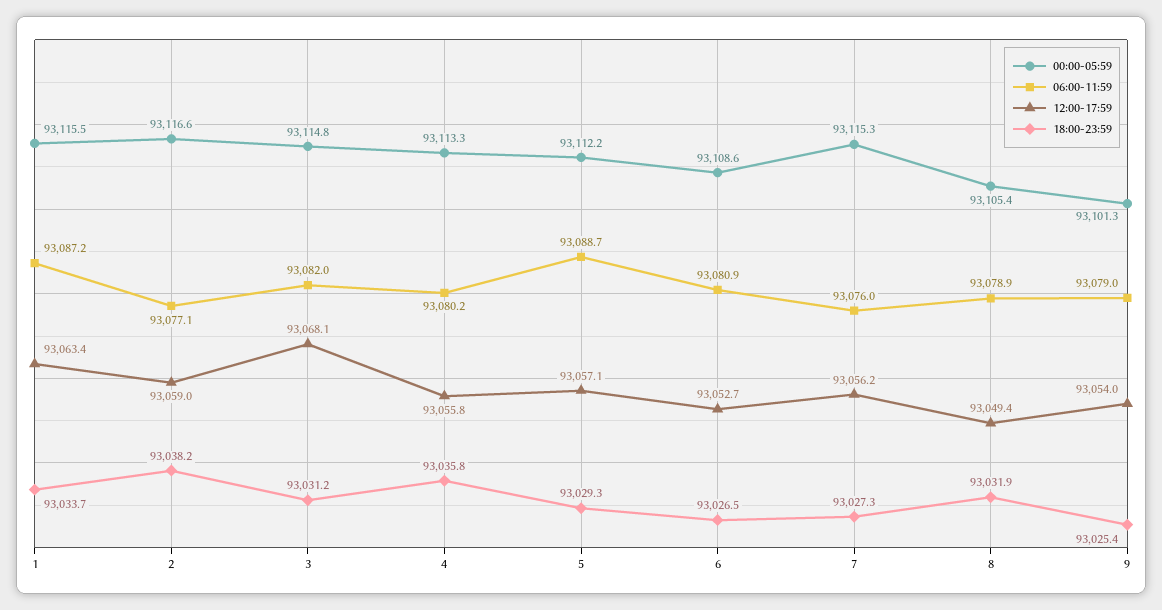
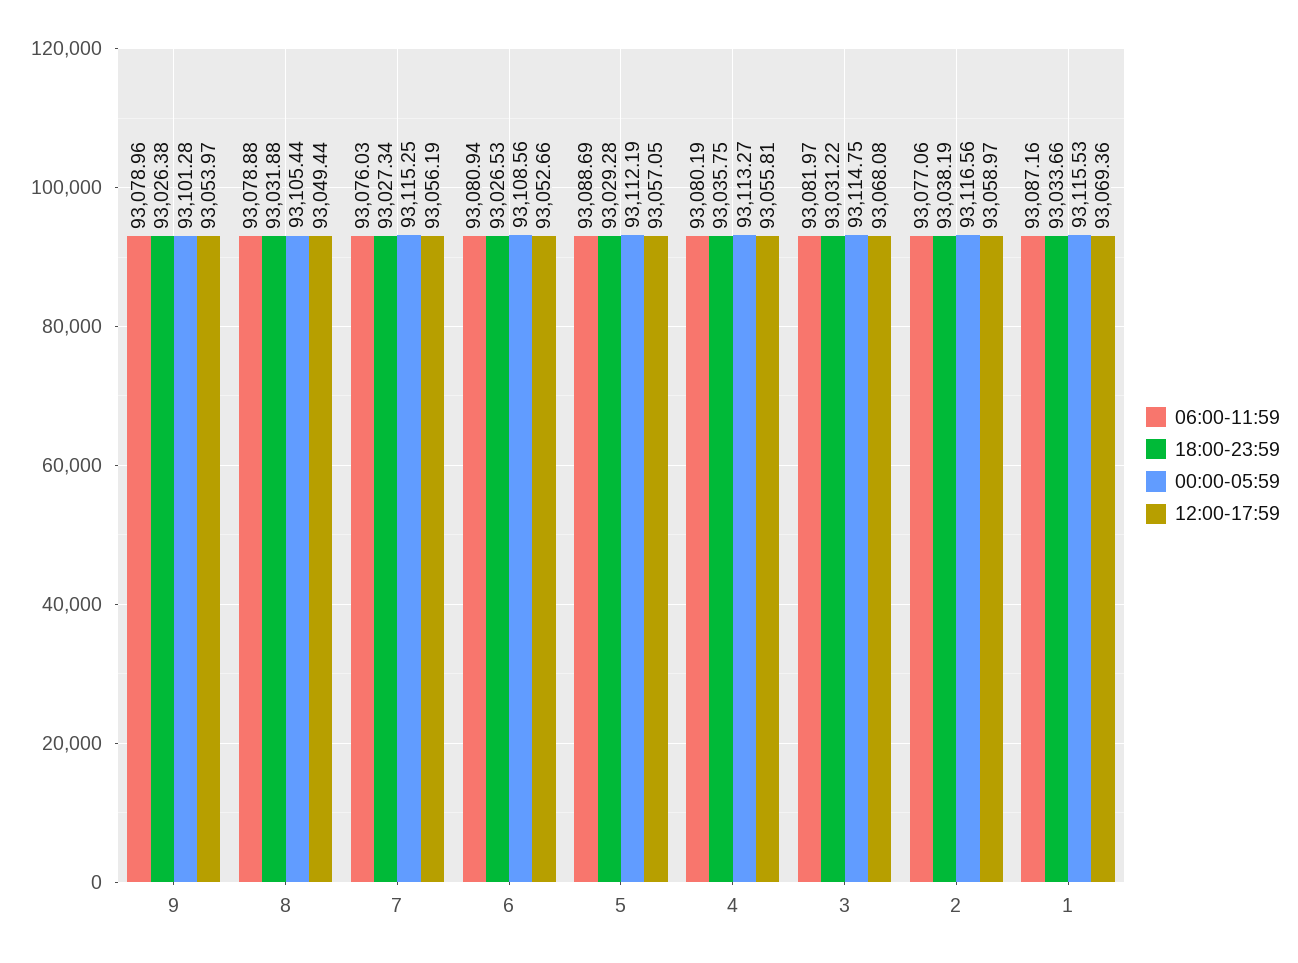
  {
    "00:00-05:59": {
      "1": 93115.53,
      "2": 93116.56,
      "3": 93114.75,
      "4": 93113.27,
      "5": 93112.19,
      "6": 93108.56,
      "7": 93115.25,
      "8": 93105.44,
      "9": 93101.28
    },
    "06:00-11:59": {
      "1": 93087.16,
      "2": 93077.06,
      "3": 93081.97,
      "4": 93080.19,
      "5": 93088.69,
      "6": 93080.94,
      "7": 93076.03,
      "8": 93078.88,
      "9": 93078.96
    },
    "12:00-17:59": {
-     "1": 93063.4,
+     "1": 93069.36,
      "2": 93058.97,
      "3": 93068.08,
      "4": 93055.81,
      "5": 93057.05,
      "6": 93052.66,
      "7": 93056.19,
      "8": 93049.44,
      "9": 93053.97
    },
    "18:00-23:59": {
      "1": 93033.66,
      "2": 93038.19,
      "3": 93031.22,
      "4": 93035.75,
      "5": 93029.28,
      "6": 93026.53,
      "7": 93027.34,
      "8": 93031.88,
-     "9": 93025.4
+     "9": 93026.38
    }
  }

